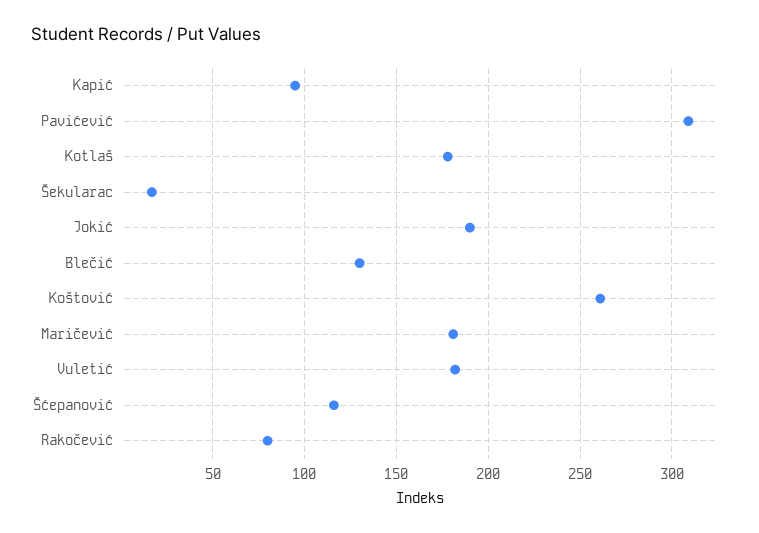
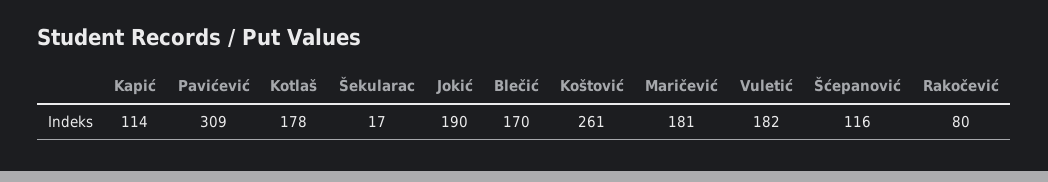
  {
-   "Kapić": 95,
+   "Kapić": 114,
    "Pavićević": 309,
    "Kotlaš": 178,
    "Šekularac": 17,
    "Jokić": 190,
-   "Blečić": 130,
+   "Blečić": 170,
    "Koštović": 261,
    "Maričević": 181,
    "Vuletić": 182,
    "Šćepanović": 116,
    "Rakočević": 80
  }

